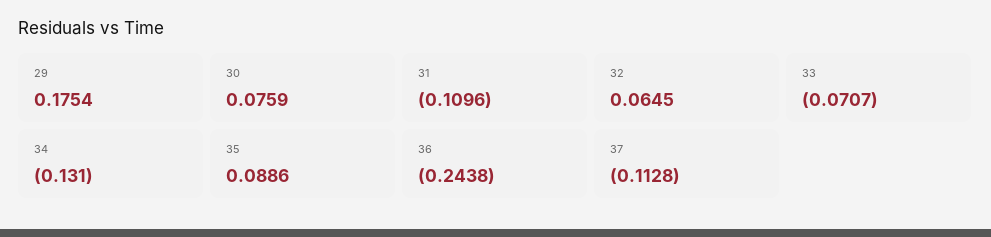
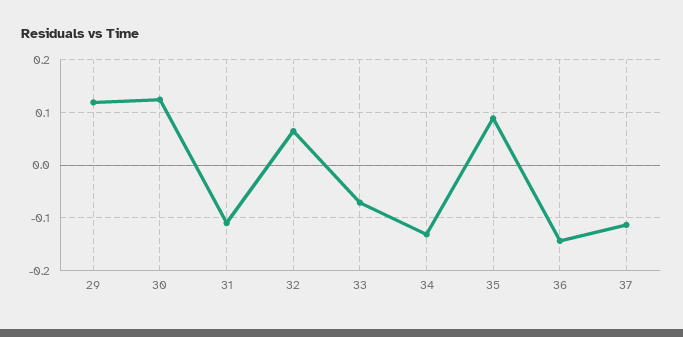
  {
-   "29": 0.1754,
+   "29": 0.12,
-   "30": 0.0759,
+   "30": 0.12,
    "31": -0.1096,
    "32": 0.0645,
    "33": -0.0707,
    "34": -0.131,
    "35": 0.0886,
-   "36": -0.2438,
+   "36": -0.14,
    "37": -0.1128
  }

